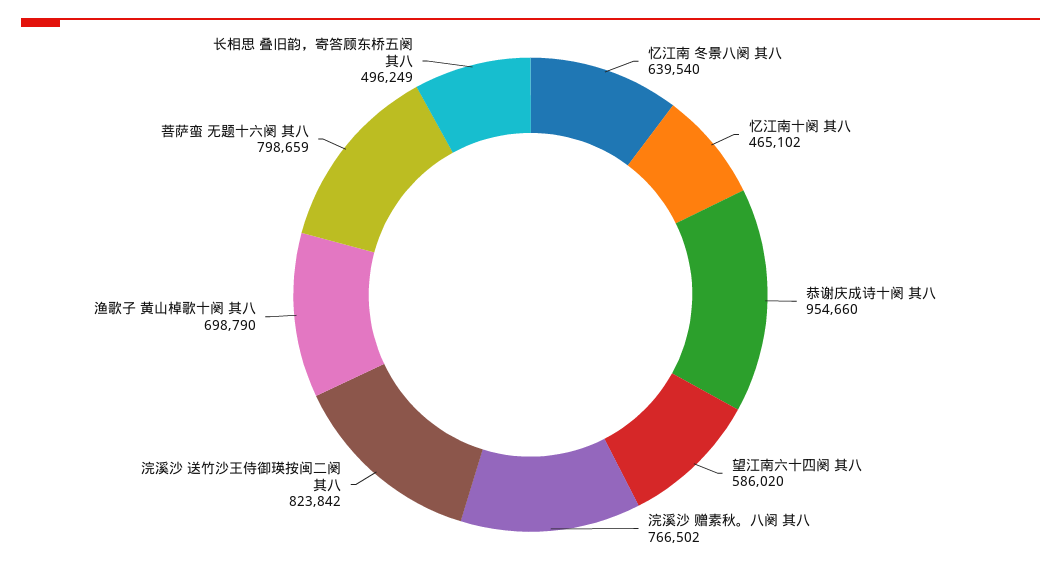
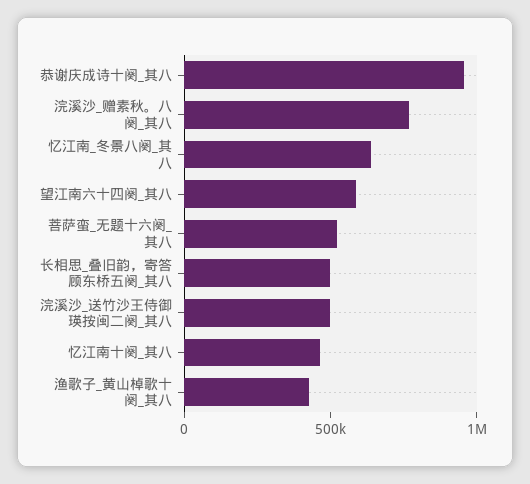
  {
    "忆江南 冬景八阕 其八": 639540,
    "忆江南十阕 其八": 465102,
    "恭谢庆成诗十阕 其八": 954660,
    "望江南六十四阕 其八": 586020,
    "浣溪沙 赠素秋。八阕 其八": 766502,
-   "浣溪沙 送竹沙王侍御瑛按闽二阕 其八": 823842,
+   "浣溪沙 送竹沙王侍御瑛按闽二阕 其八": 500000,
-   "渔歌子 黄山棹歌十阕 其八": 698790,
+   "渔歌子 黄山棹歌十阕 其八": 400000,
-   "菩萨蛮 无题十六阕 其八": 798659,
+   "菩萨蛮 无题十六阕 其八": 500000,
    "长相思 叠旧韵，寄答顾东桥五阕 其八": 496249
  }

